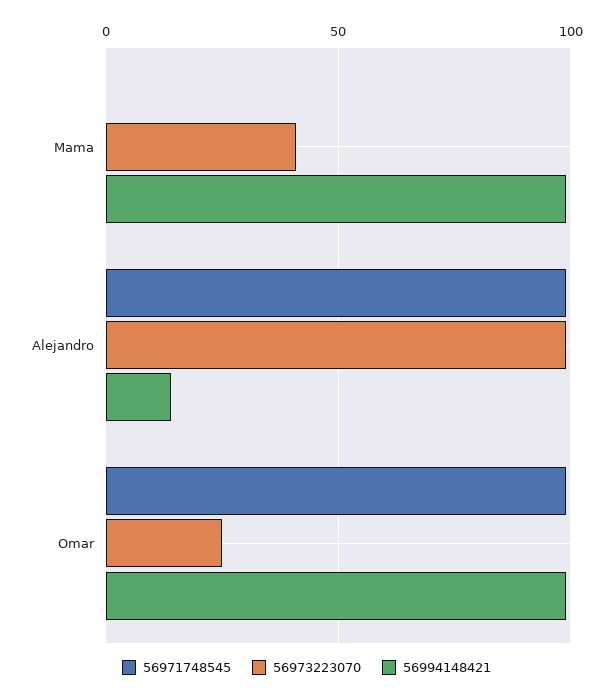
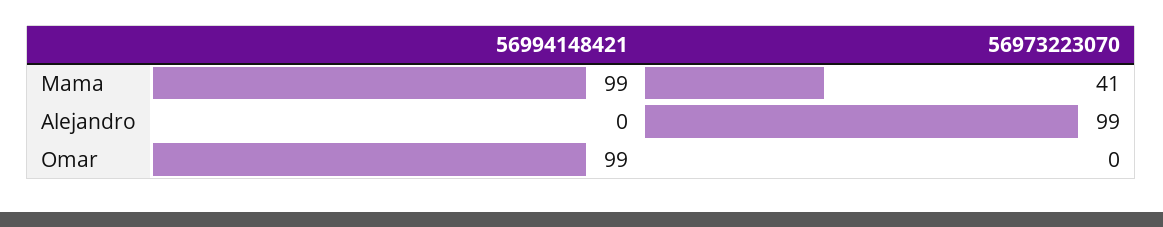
  {
-   "56971748545": {
-     "Mama": 0,
-     "Alejandro": 100,
-     "Omar": 100
-   },
    "56973223070": {
      "Mama": 41,
      "Alejandro": 99,
-     "Omar": 25
+     "Omar": 0
    },
    "56994148421": {
      "Mama": 99,
-     "Alejandro": 15,
+     "Alejandro": 0,
      "Omar": 99
    }
  }

